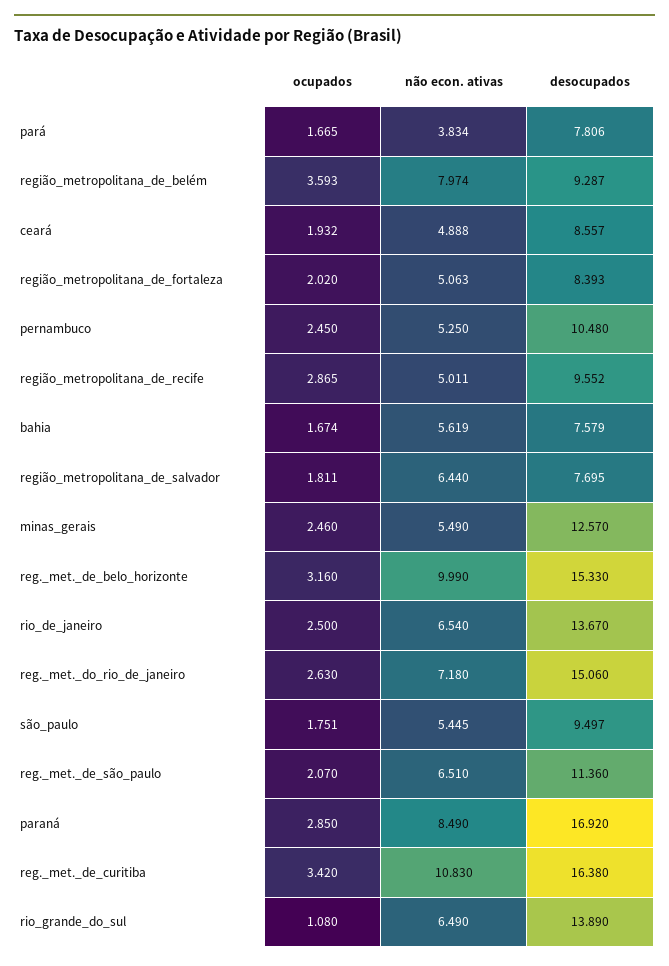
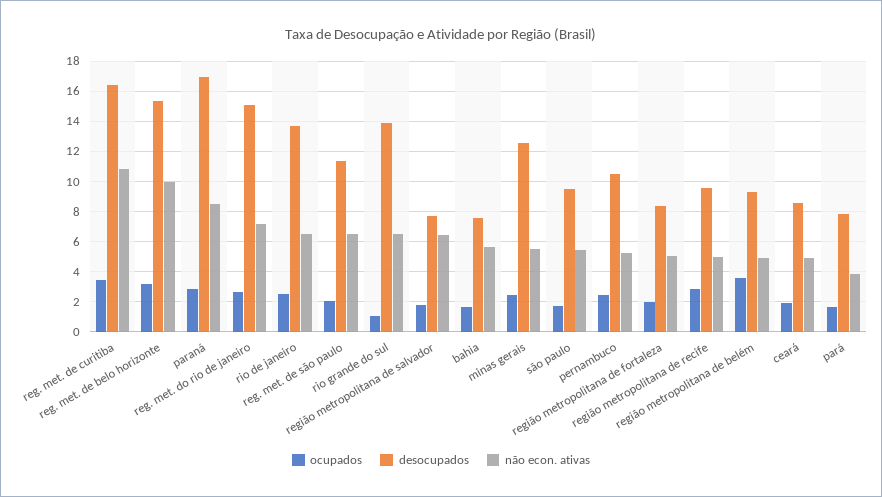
  {
    "ocupados": {
      "pará": 1.665,
      "região_metropolitana_de_belém": 3.593,
      "ceará": 1.932,
      "região_metropolitana_de_fortaleza": 2.02,
      "pernambuco": 2.45,
      "região_metropolitana_de_recife": 2.865,
      "bahia": 1.674,
      "região_metropolitana_de_salvador": 1.811,
      "minas_gerais": 2.46,
      "reg._met._de_belo_horizonte": 3.16,
      "rio_de_janeiro": 2.5,
      "reg._met._do_rio_de_janeiro": 2.63,
      "são_paulo": 1.751,
      "reg._met._de_são_paulo": 2.07,
      "paraná": 2.85,
      "reg._met._de_curitiba": 3.42,
      "rio_grande_do_sul": 1.08
    },
    "não econ. ativas": {
      "pará": 3.834,
-     "região_metropolitana_de_belém": 7.974,
+     "região_metropolitana_de_belém": 5,
      "ceará": 4.888,
      "região_metropolitana_de_fortaleza": 5.063,
      "pernambuco": 5.25,
      "região_metropolitana_de_recife": 5.011,
      "bahia": 5.619,
      "região_metropolitana_de_salvador": 6.44,
      "minas_gerais": 5.49,
      "reg._met._de_belo_horizonte": 9.99,
      "rio_de_janeiro": 6.54,
      "reg._met._do_rio_de_janeiro": 7.18,
      "são_paulo": 5.445,
      "reg._met._de_são_paulo": 6.51,
      "paraná": 8.49,
      "reg._met._de_curitiba": 10.83,
      "rio_grande_do_sul": 6.49
    },
    "desocupados": {
      "pará": 7.806,
      "região_metropolitana_de_belém": 9.287,
      "ceará": 8.557,
      "região_metropolitana_de_fortaleza": 8.393,
      "pernambuco": 10.48,
      "região_metropolitana_de_recife": 9.552,
      "bahia": 7.579,
      "região_metropolitana_de_salvador": 7.695,
      "minas_gerais": 12.57,
      "reg._met._de_belo_horizonte": 15.33,
      "rio_de_janeiro": 13.67,
      "reg._met._do_rio_de_janeiro": 15.06,
      "são_paulo": 9.497,
      "reg._met._de_são_paulo": 11.36,
      "paraná": 16.92,
      "reg._met._de_curitiba": 16.38,
      "rio_grande_do_sul": 13.89
    }
  }

